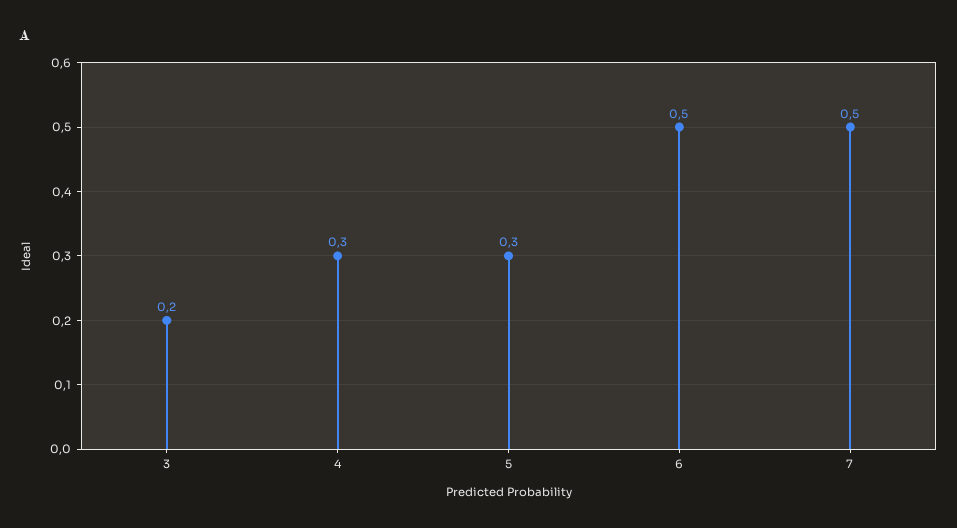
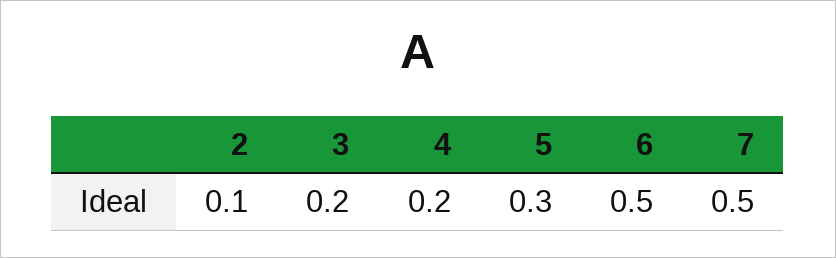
  {
    "3": 0.2,
-   "4": 0.3,
+   "4": 0.2,
    "5": 0.3,
    "6": 0.5,
-   "7": 0.5
+   "7": 0.5,
+   "2": 0.1
  }

